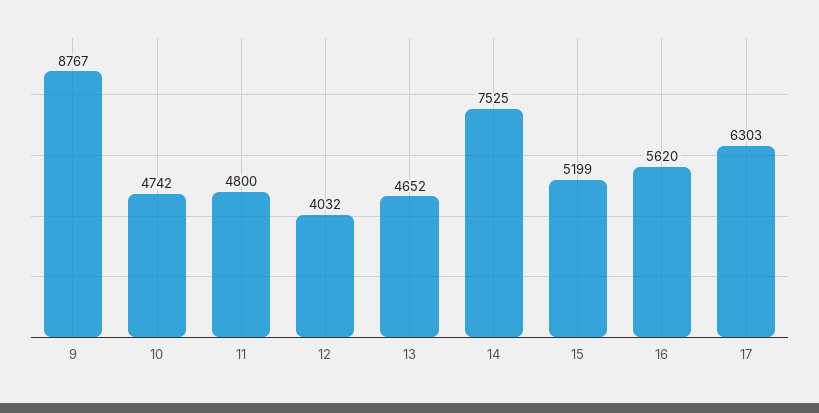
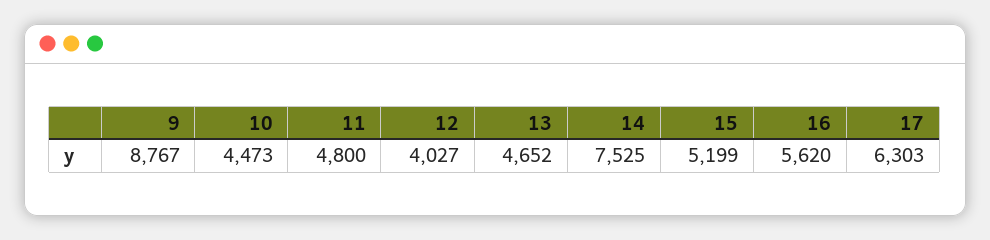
  {
    "9": 8767,
-   "10": 4742,
+   "10": 4473,
    "11": 4800,
-   "12": 4032,
+   "12": 4027,
    "13": 4652,
    "14": 7525,
    "15": 5199,
    "16": 5620,
    "17": 6303
  }

